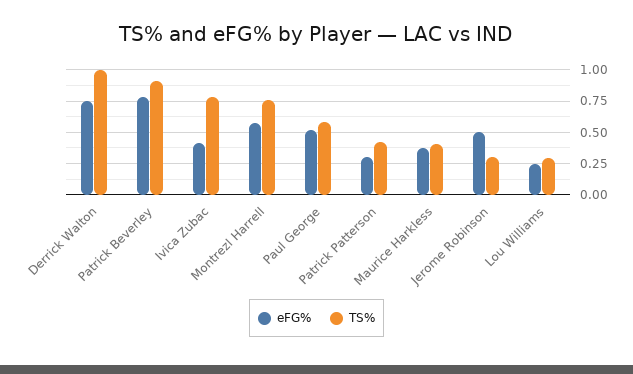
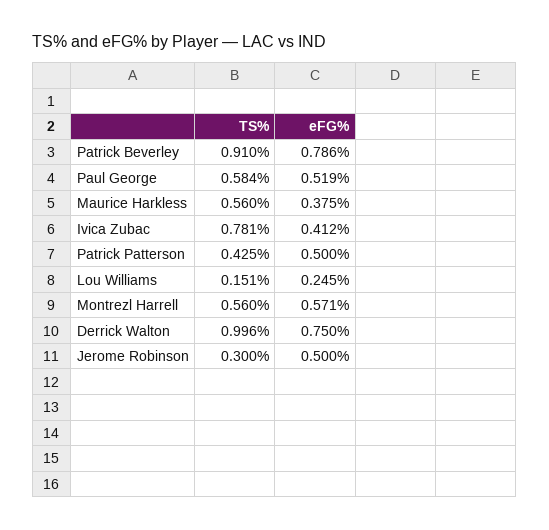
  {
    "eFG%": {
      "Derrick Walton": 0.75,
      "Patrick Beverley": 0.786,
      "Ivica Zubac": 0.412,
      "Montrezl Harrell": 0.571,
      "Paul George": 0.519,
-     "Patrick Patterson": 0.3,
+     "Patrick Patterson": 0.5,
      "Maurice Harkless": 0.375,
      "Jerome Robinson": 0.5,
      "Lou Williams": 0.245
    },
    "TS%": {
      "Derrick Walton": 0.996,
      "Patrick Beverley": 0.91,
      "Ivica Zubac": 0.781,
-     "Montrezl Harrell": 0.75,
+     "Montrezl Harrell": 0.56,
      "Paul George": 0.584,
      "Patrick Patterson": 0.425,
-     "Maurice Harkless": 0.4,
+     "Maurice Harkless": 0.56,
      "Jerome Robinson": 0.3,
-     "Lou Williams": 0.3
+     "Lou Williams": 0.151
    }
  }

